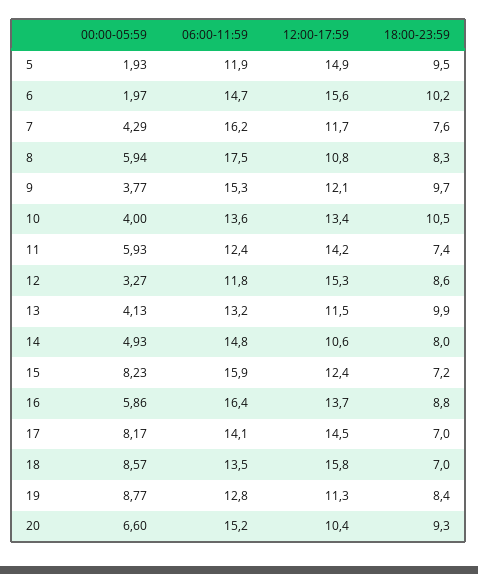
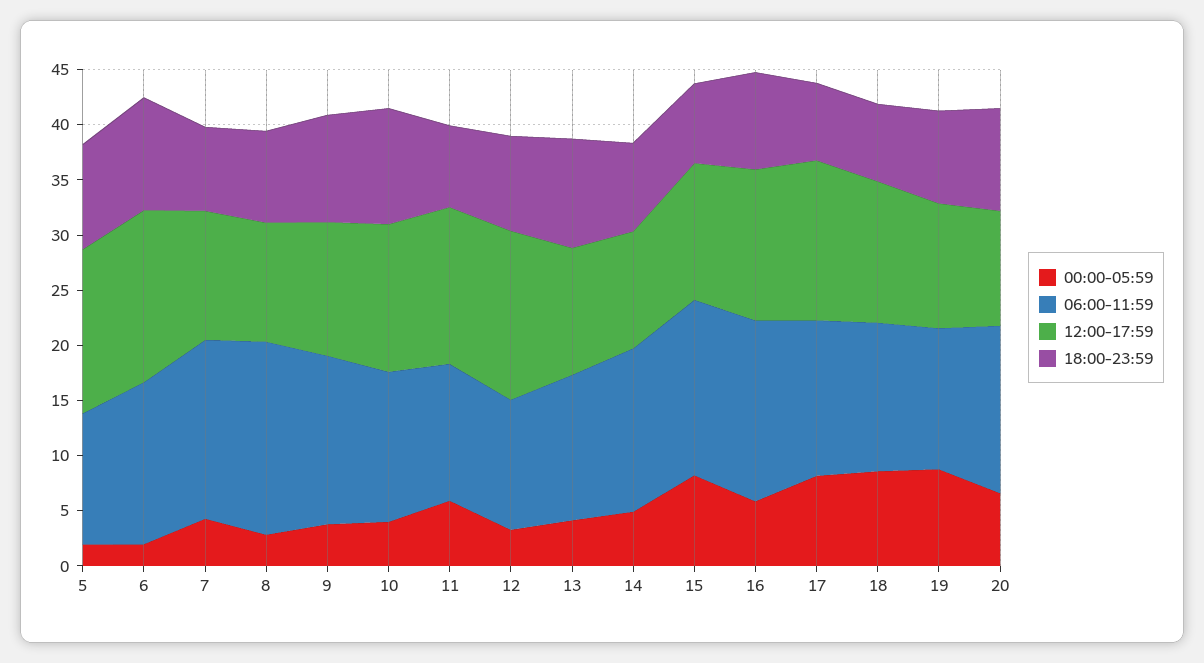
  {
    "00:00-05:59": {
      "5": 1.93,
      "6": 1.97,
      "7": 4.29,
-     "8": 5.94,
+     "8": 3,
      "9": 3.77,
      "10": 4,
      "11": 5.93,
      "12": 3.27,
      "13": 4.13,
      "14": 4.93,
      "15": 8.23,
      "16": 5.86,
      "17": 8.17,
      "18": 8.57,
      "19": 8.77,
      "20": 6.6
    },
    "06:00-11:59": {
      "5": 11.9,
      "6": 14.7,
      "7": 16.2,
      "8": 17.5,
      "9": 15.3,
      "10": 13.6,
      "11": 12.4,
      "12": 11.8,
      "13": 13.2,
      "14": 14.8,
      "15": 15.9,
      "16": 16.4,
      "17": 14.1,
      "18": 13.5,
      "19": 12.8,
      "20": 15.2
    },
    "12:00-17:59": {
      "5": 14.9,
      "6": 15.6,
      "7": 11.7,
      "8": 10.8,
      "9": 12.1,
      "10": 13.4,
      "11": 14.2,
      "12": 15.3,
      "13": 11.5,
      "14": 10.6,
      "15": 12.4,
      "16": 13.7,
      "17": 14.5,
-     "18": 15.8,
+     "18": 13,
      "19": 11.3,
      "20": 10.4
    },
    "18:00-23:59": {
      "5": 9.5,
      "6": 10.2,
      "7": 7.6,
      "8": 8.3,
      "9": 9.7,
      "10": 10.5,
      "11": 7.4,
      "12": 8.6,
      "13": 9.9,
      "14": 8,
      "15": 7.2,
      "16": 8.8,
      "17": 7,
      "18": 7,
      "19": 8.4,
      "20": 9.3
    }
  }

